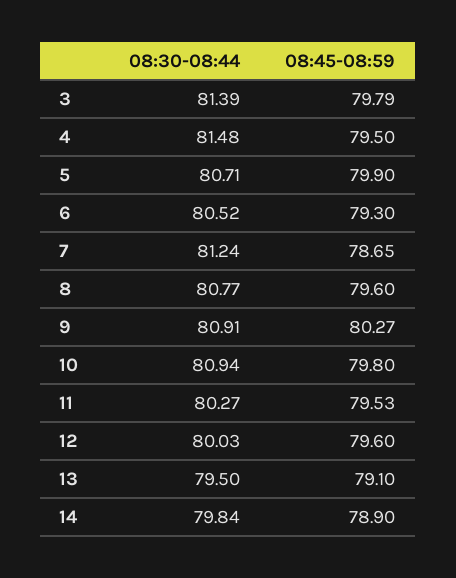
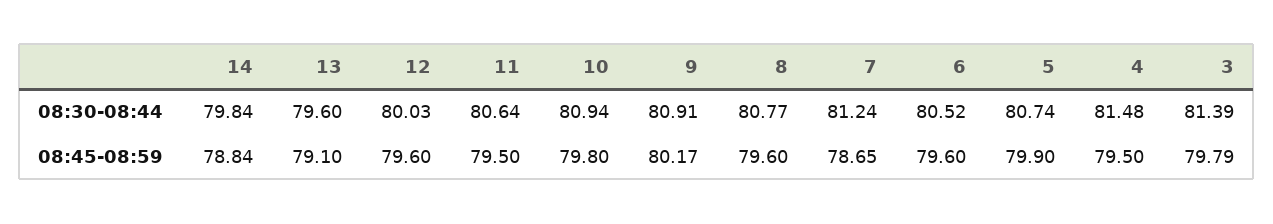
  {
    "08:30-08:44": {
      "3": 81.39,
      "4": 81.48,
-     "5": 80.71,
+     "5": 80.74,
      "6": 80.52,
      "7": 81.24,
      "8": 80.77,
      "9": 80.91,
      "10": 80.94,
-     "11": 80.27,
+     "11": 80.64,
      "12": 80.03,
-     "13": 79.5,
+     "13": 79.6,
      "14": 79.84
    },
    "08:45-08:59": {
      "3": 79.79,
      "4": 79.5,
      "5": 79.9,
-     "6": 79.3,
+     "6": 79.6,
      "7": 78.65,
      "8": 79.6,
-     "9": 80.27,
+     "9": 80.17,
      "10": 79.8,
-     "11": 79.53,
+     "11": 79.5,
      "12": 79.6,
      "13": 79.1,
-     "14": 78.9
+     "14": 78.84
    }
  }

